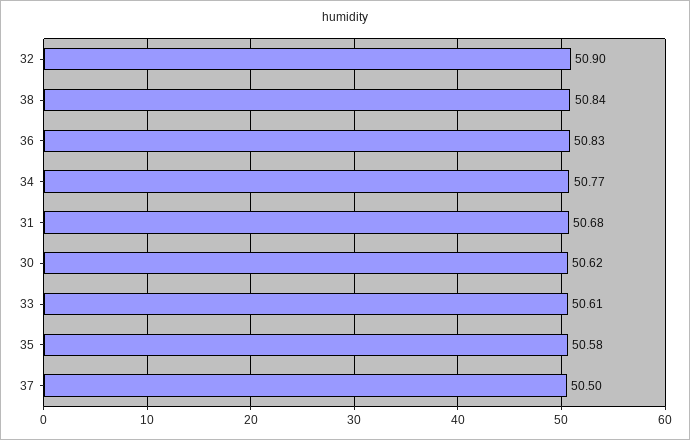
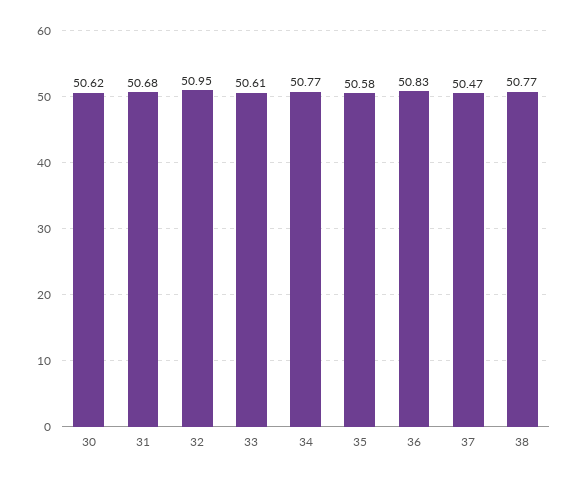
  {
-   "32": 50.9,
+   "32": 50.95,
-   "38": 50.84,
+   "38": 50.77,
    "36": 50.83,
    "34": 50.77,
    "31": 50.68,
    "30": 50.62,
    "33": 50.61,
    "35": 50.58,
-   "37": 50.5
+   "37": 50.47
  }

